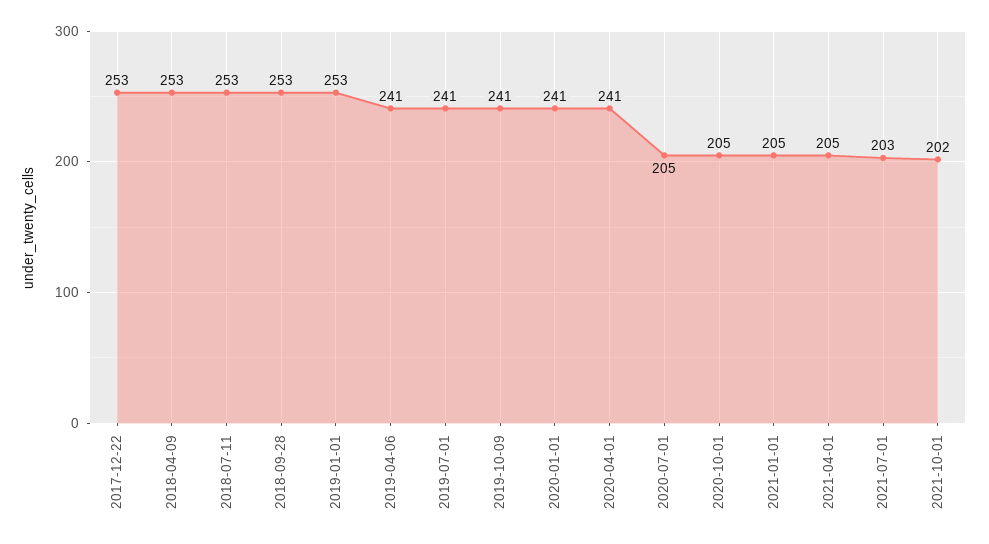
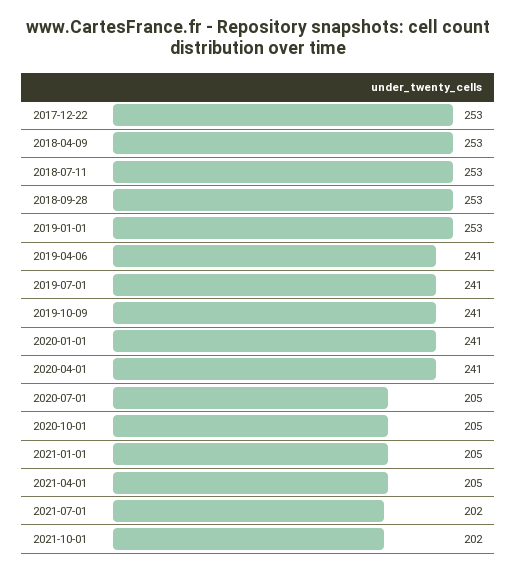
  {
    "2017-12-22": 253,
    "2018-04-09": 253,
    "2018-07-11": 253,
    "2018-09-28": 253,
    "2019-01-01": 253,
    "2019-04-06": 241,
    "2019-07-01": 241,
    "2019-10-09": 241,
    "2020-01-01": 241,
    "2020-04-01": 241,
    "2020-07-01": 205,
    "2020-10-01": 205,
    "2021-01-01": 205,
    "2021-04-01": 205,
-   "2021-07-01": 203,
+   "2021-07-01": 202,
    "2021-10-01": 202
  }

